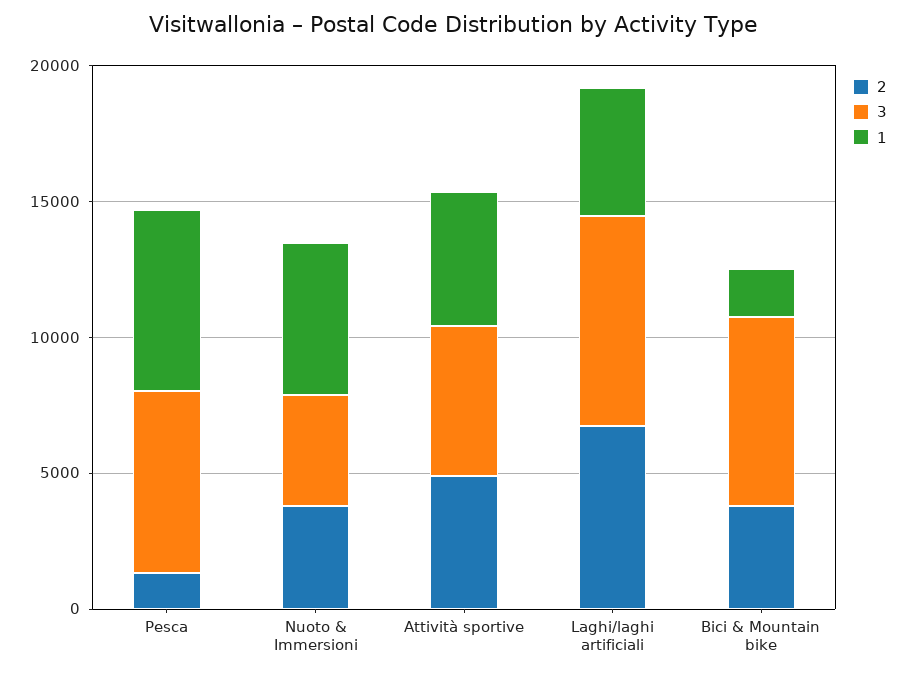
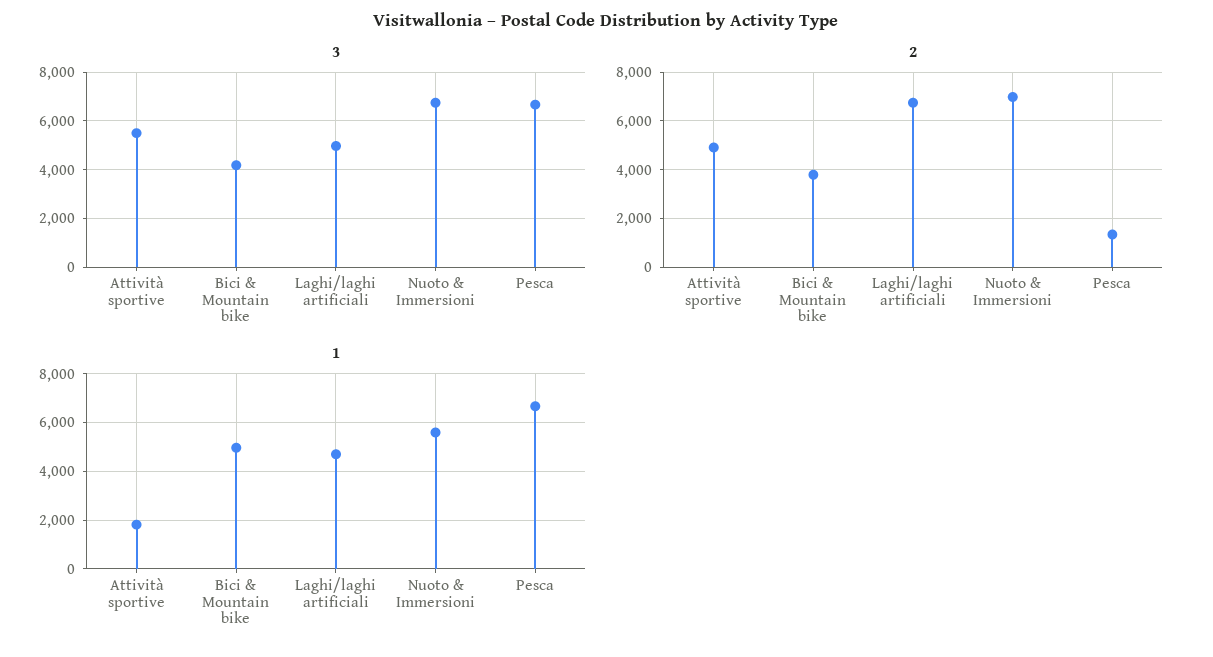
  {
    "2": {
      "Pesca": 1250,
-     "Nuoto & Immersioni": 4000,
+     "Nuoto & Immersioni": 7000,
      "Attività sportive": 5000,
      "Laghi/laghi artificiali": 6750,
      "Bici & Mountain bike": 3750
    },
    "3": {
      "Pesca": 6750,
-     "Nuoto & Immersioni": 4000,
+     "Nuoto & Immersioni": 6750,
      "Attività sportive": 5500,
-     "Laghi/laghi artificiali": 8000,
+     "Laghi/laghi artificiali": 5000,
-     "Bici & Mountain bike": 7000
+     "Bici & Mountain bike": 4250
    },
    "1": {
      "Pesca": 6750,
      "Nuoto & Immersioni": 5500,
-     "Attività sportive": 5000,
+     "Attività sportive": 1750,
      "Laghi/laghi artificiali": 4750,
-     "Bici & Mountain bike": 2000
+     "Bici & Mountain bike": 5000
    }
  }

